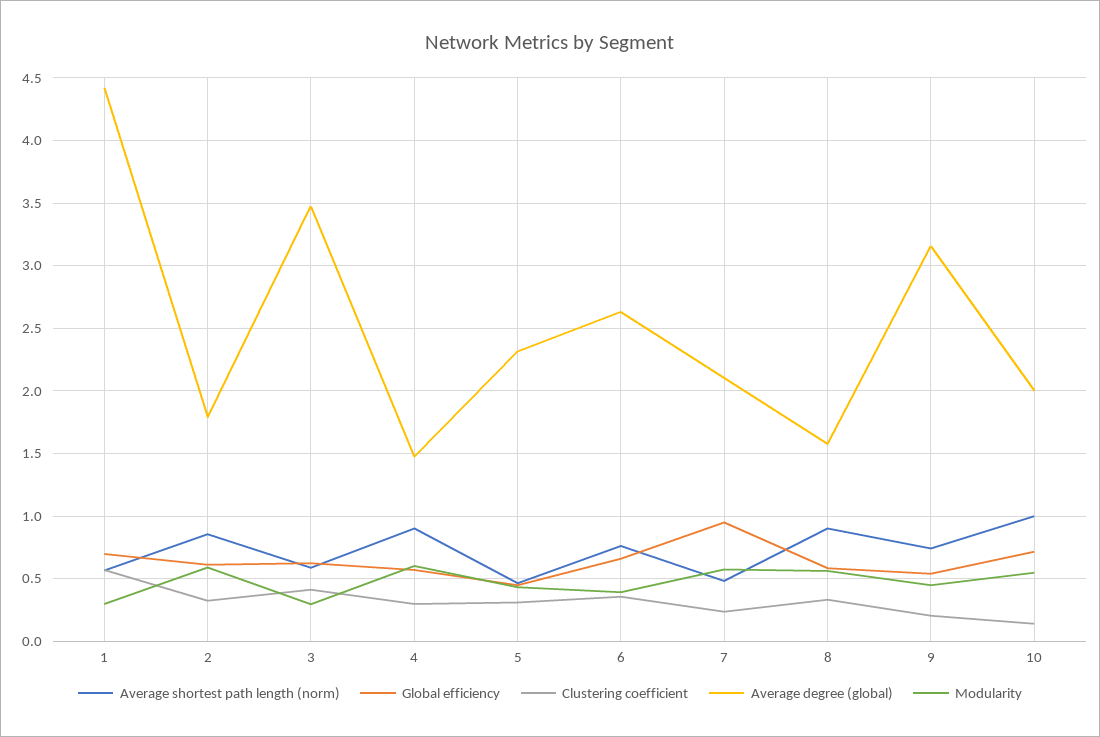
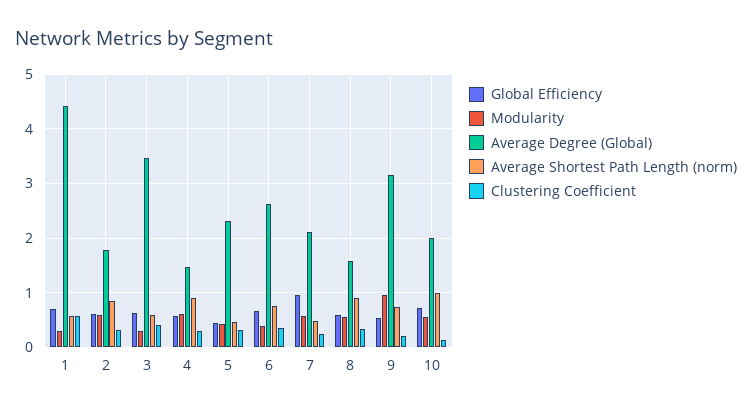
  {
    "Average shortest path length (norm)": {
      "1": 0.55,
      "2": 0.85,
      "3": 0.6,
      "4": 0.9,
      "5": 0.45,
      "6": 0.75,
      "7": 0.5,
      "8": 0.9,
      "9": 0.75,
      "10": 1
    },
    "Global efficiency": {
      "1": 0.7,
      "2": 0.6,
      "3": 0.6,
      "4": 0.55,
      "5": 0.45,
      "6": 0.65,
      "7": 0.95,
      "8": 0.6,
      "9": 0.55,
      "10": 0.7
    },
    "Clustering coefficient": {
      "1": 0.55,
      "2": 0.3,
      "3": 0.4,
      "4": 0.3,
      "5": 0.3,
      "6": 0.35,
      "7": 0.25,
      "8": 0.35,
      "9": 0.2,
      "10": 0.15
    },
    "Average degree (global)": {
      "1": 4.4,
      "2": 1.8,
      "3": 3.45,
      "4": 1.45,
      "5": 2.3,
      "6": 2.65,
      "7": 2.1,
      "8": 1.6,
      "9": 3.15,
      "10": 2
    },
    "Modularity": {
      "1": 0.3,
      "2": 0.6,
      "3": 0.3,
      "4": 0.6,
      "5": 0.45,
      "6": 0.4,
      "7": 0.55,
      "8": 0.55,
-     "9": 0.45,
+     "9": 1,
      "10": 0.55
    }
  }

